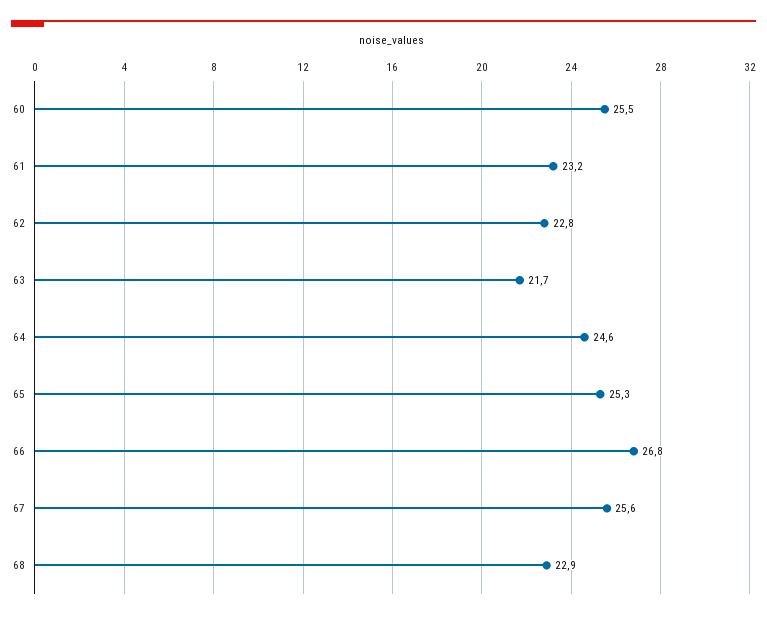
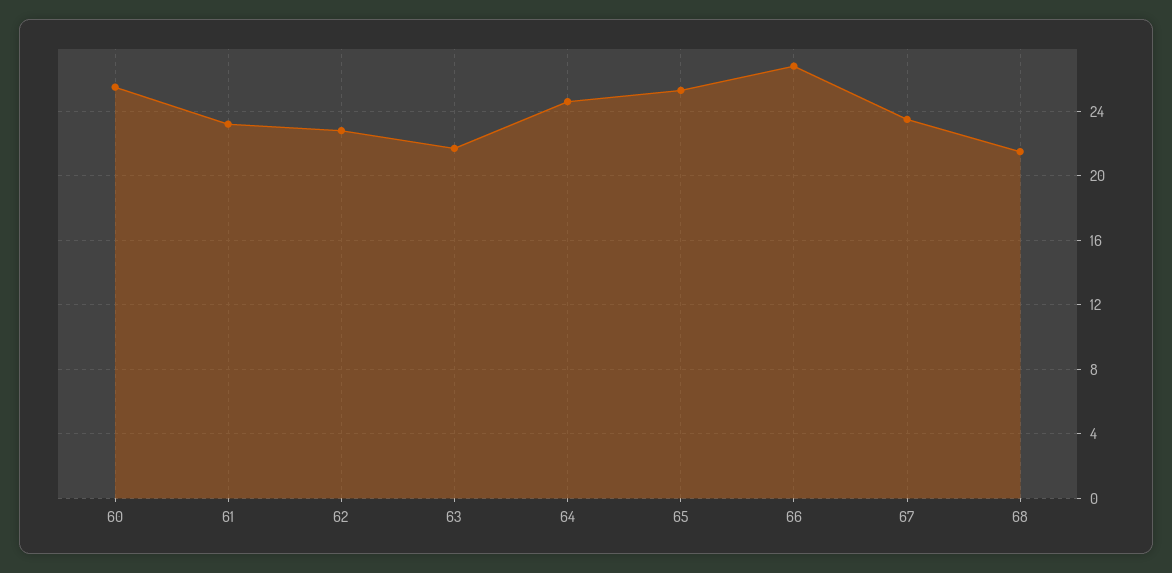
  {
    "60": 25.5,
    "61": 23.2,
    "62": 22.8,
    "63": 21.7,
    "64": 24.6,
    "65": 25.3,
    "66": 26.8,
-   "67": 25.6,
+   "67": 23.5,
-   "68": 22.9
+   "68": 21.5
  }

